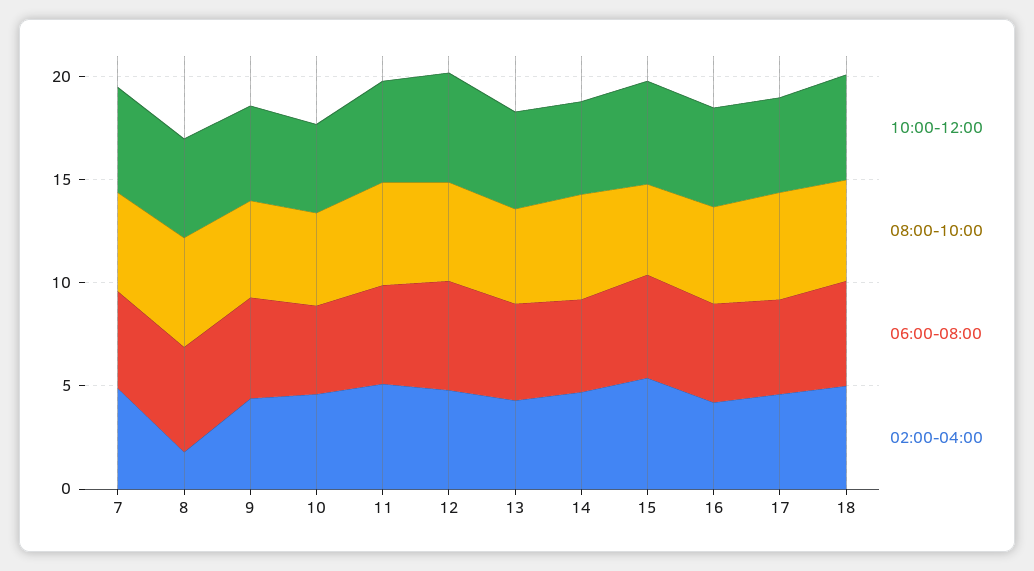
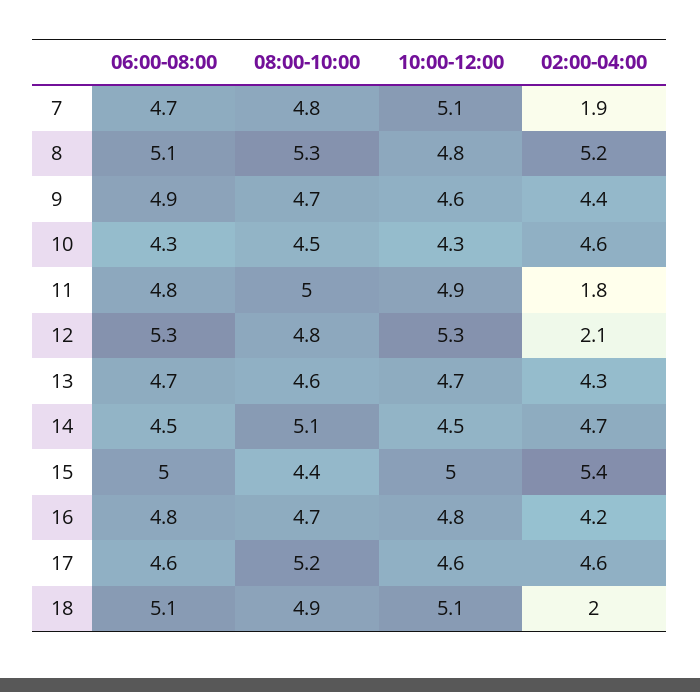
  {
    "10:00-12:00": {
      "7": 5.1,
      "8": 4.8,
      "9": 4.6,
      "10": 4.3,
      "11": 4.9,
      "12": 5.3,
      "13": 4.7,
      "14": 4.5,
      "15": 5,
      "16": 4.8,
      "17": 4.6,
      "18": 5.1
    },
    "08:00-10:00": {
      "7": 4.8,
      "8": 5.3,
      "9": 4.7,
      "10": 4.5,
      "11": 5,
      "12": 4.8,
      "13": 4.6,
      "14": 5.1,
      "15": 4.4,
      "16": 4.7,
      "17": 5.2,
      "18": 4.9
    },
    "06:00-08:00": {
      "7": 4.7,
      "8": 5.1,
      "9": 4.9,
      "10": 4.3,
      "11": 4.8,
      "12": 5.3,
      "13": 4.7,
      "14": 4.5,
      "15": 5,
      "16": 4.8,
      "17": 4.6,
      "18": 5.1
    },
    "02:00-04:00": {
-     "7": 5,
+     "7": 1.9,
-     "8": 2,
+     "8": 5.2,
      "9": 4.4,
      "10": 4.6,
-     "11": 5,
+     "11": 1.8,
-     "12": 5,
+     "12": 2.1,
      "13": 4.3,
      "14": 4.7,
      "15": 5.4,
      "16": 4.2,
      "17": 4.6,
-     "18": 5
+     "18": 2
    }
  }

